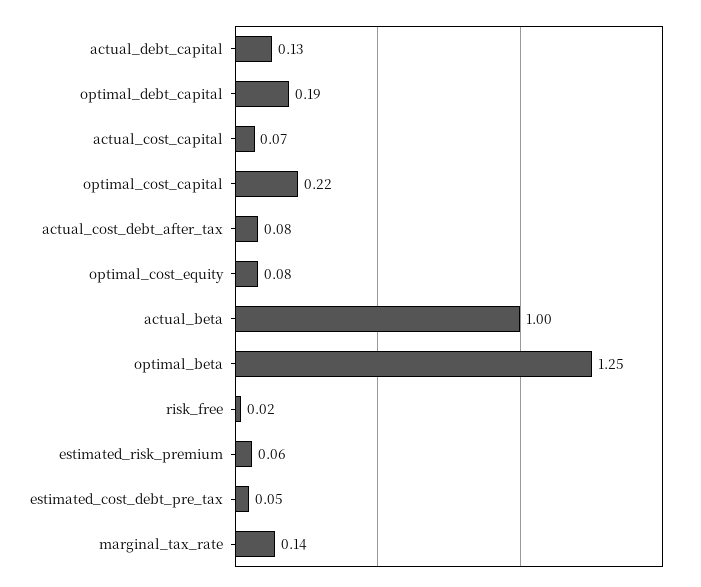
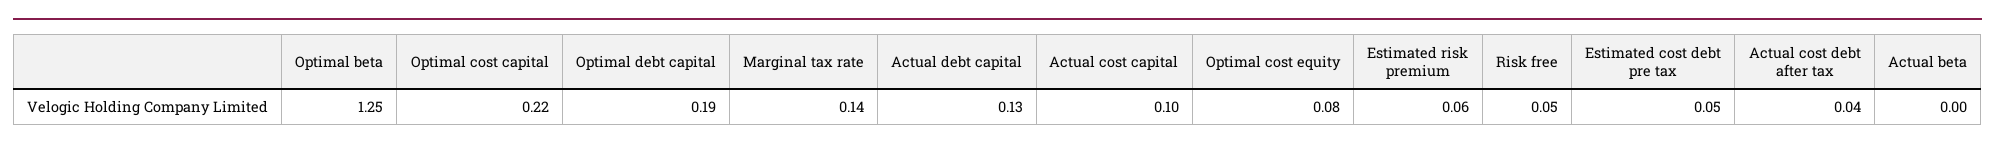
  {
    "actual_debt_capital": 0.13,
    "optimal_debt_capital": 0.19,
-   "actual_cost_capital": 0.07,
+   "actual_cost_capital": 0.1,
    "optimal_cost_capital": 0.22,
-   "actual_cost_debt_after_tax": 0.08,
+   "actual_cost_debt_after_tax": 0.04,
    "optimal_cost_equity": 0.08,
-   "actual_beta": 1,
+   "actual_beta": 0,
    "optimal_beta": 1.25,
-   "risk_free": 0.02,
+   "risk_free": 0.05,
    "estimated_risk_premium": 0.06,
    "estimated_cost_debt_pre_tax": 0.05,
    "marginal_tax_rate": 0.14
  }

